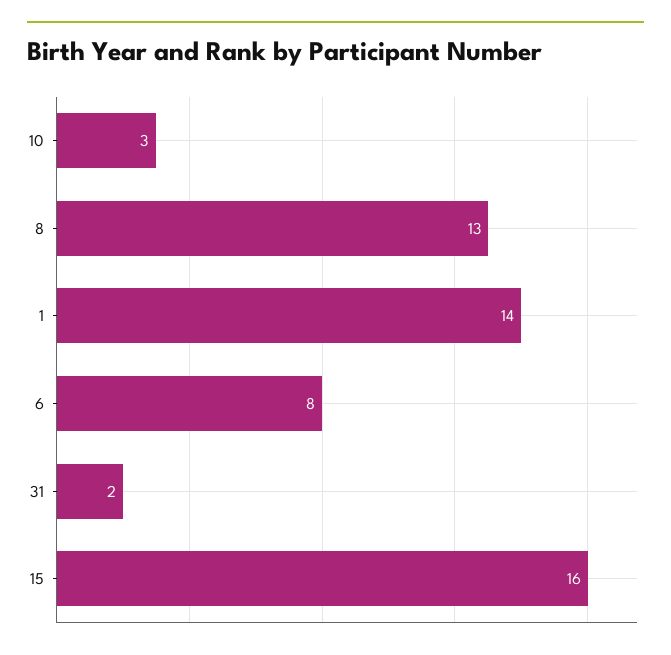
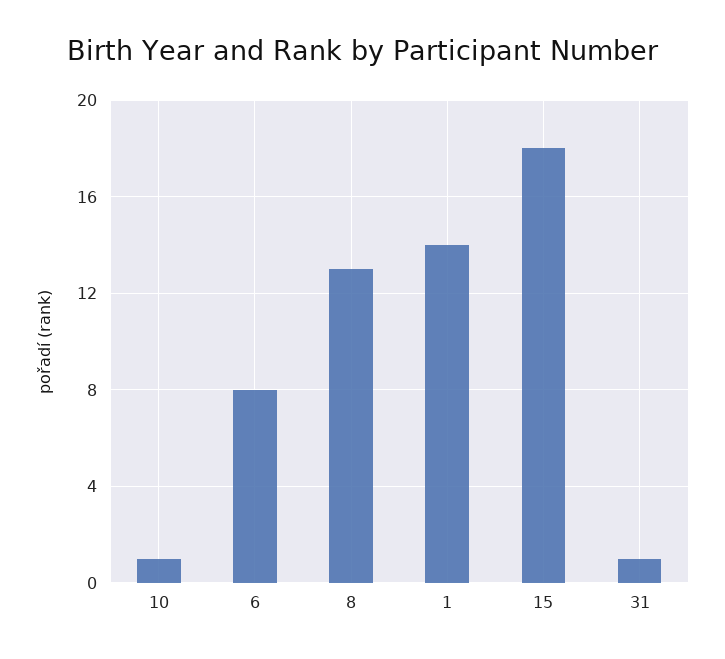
  {
-   "10": 3,
+   "10": 1,
    "8": 13,
    "1": 14,
    "6": 8,
-   "31": 2,
+   "31": 1,
-   "15": 16
+   "15": 18
  }

